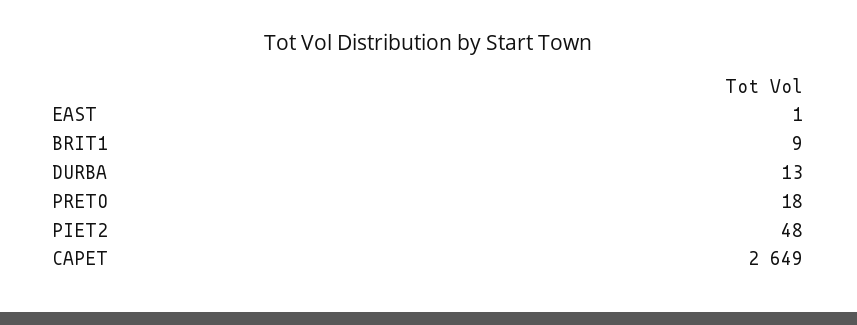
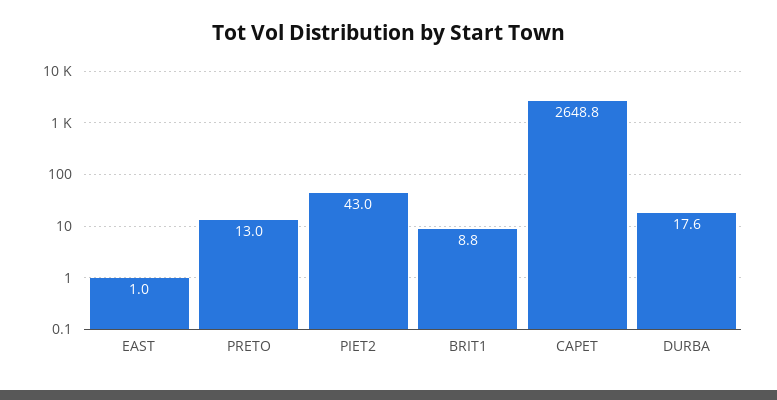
  {
    "EAST": 1,
    "BRIT1": 8.8,
-   "DURBA": 13,
+   "DURBA": 17.6,
-   "PRETO": 18,
+   "PRETO": 13,
-   "PIET2": 48,
+   "PIET2": 43,
    "CAPET": 2648.8
  }

